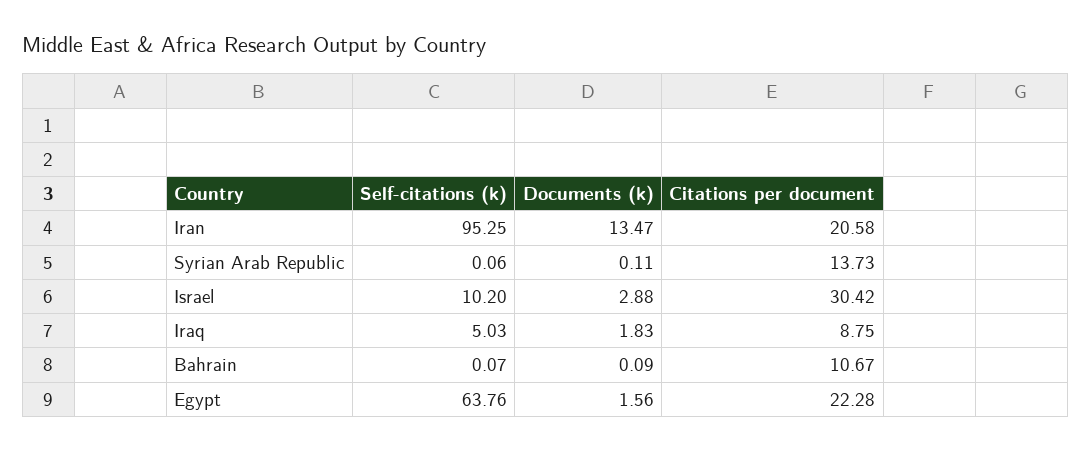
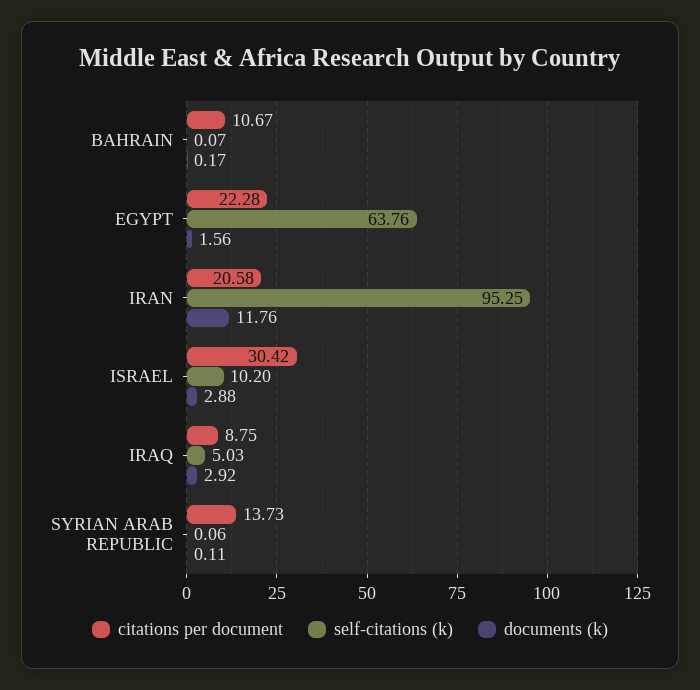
  {
    "Self-citations (k)": {
      "Iran": 95.25,
      "Syrian Arab Republic": 0.06,
      "Israel": 10.2,
      "Iraq": 5.03,
      "Bahrain": 0.07,
      "Egypt": 63.76
    },
    "Documents (k)": {
-     "Iran": 13.47,
+     "Iran": 11.76,
      "Syrian Arab Republic": 0.11,
      "Israel": 2.88,
-     "Iraq": 1.83,
+     "Iraq": 2.92,
-     "Bahrain": 0.09,
+     "Bahrain": 0.17,
      "Egypt": 1.56
    },
    "Citations per document": {
      "Iran": 20.58,
      "Syrian Arab Republic": 13.73,
      "Israel": 30.42,
      "Iraq": 8.75,
      "Bahrain": 10.67,
      "Egypt": 22.28
    }
  }

